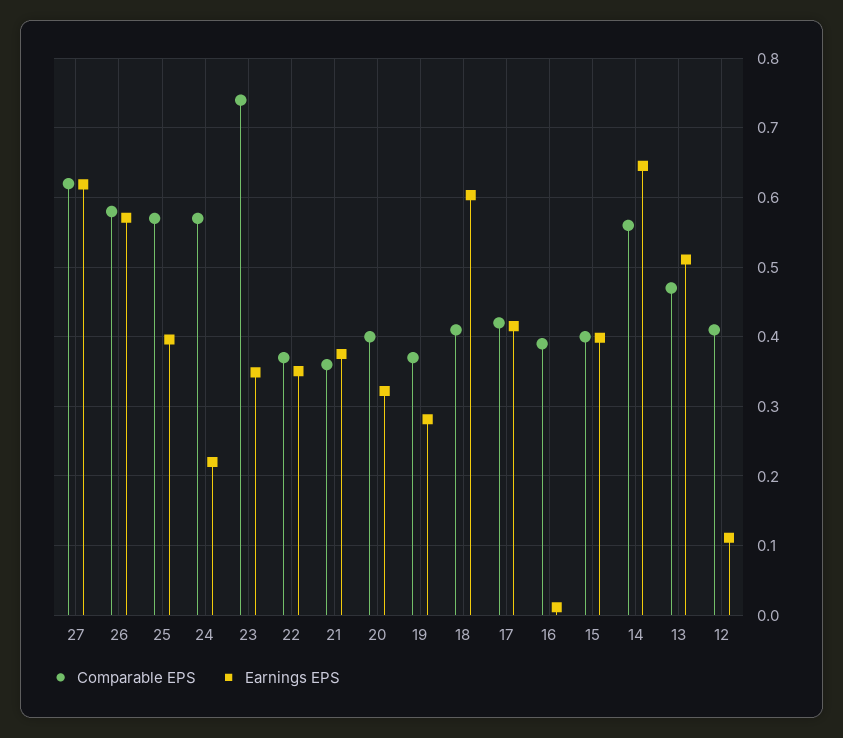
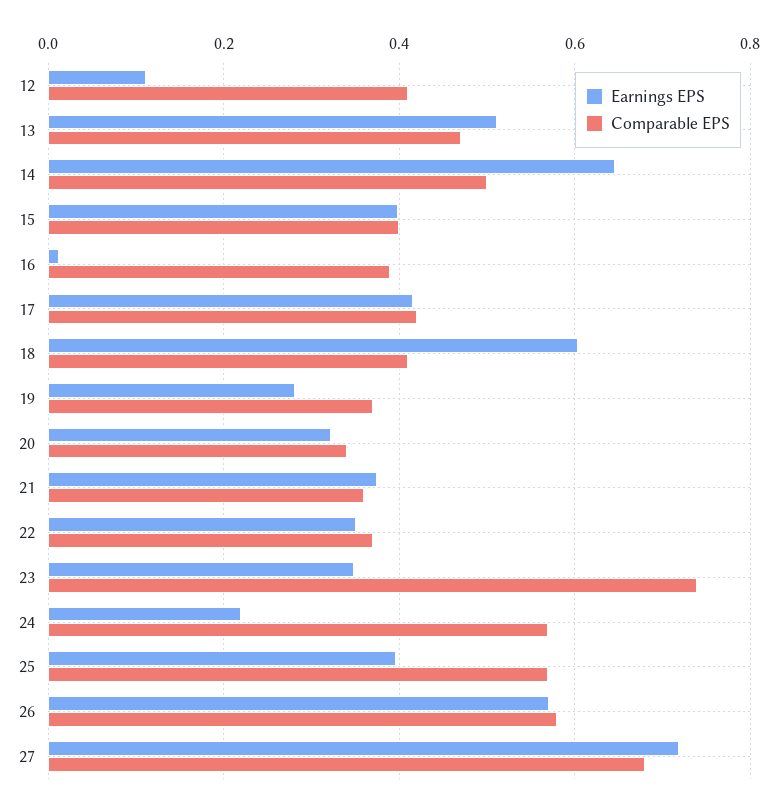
  {
    "Comparable EPS": {
-     "27": 0.62,
+     "27": 0.68,
      "26": 0.58,
      "25": 0.57,
      "24": 0.57,
      "23": 0.74,
      "22": 0.37,
      "21": 0.36,
-     "20": 0.4,
+     "20": 0.34,
      "19": 0.37,
      "18": 0.41,
      "17": 0.42,
      "16": 0.39,
      "15": 0.4,
-     "14": 0.56,
+     "14": 0.5,
      "13": 0.47,
      "12": 0.41
    },
    "Earnings EPS": {
-     "27": 0.62,
+     "27": 0.72,
      "26": 0.57,
      "25": 0.4,
      "24": 0.22,
      "23": 0.35,
      "22": 0.35,
      "21": 0.38,
      "20": 0.32,
      "19": 0.28,
      "18": 0.6,
      "17": 0.42,
      "16": 0.01,
      "15": 0.4,
      "14": 0.65,
      "13": 0.51,
      "12": 0.11
    }
  }

